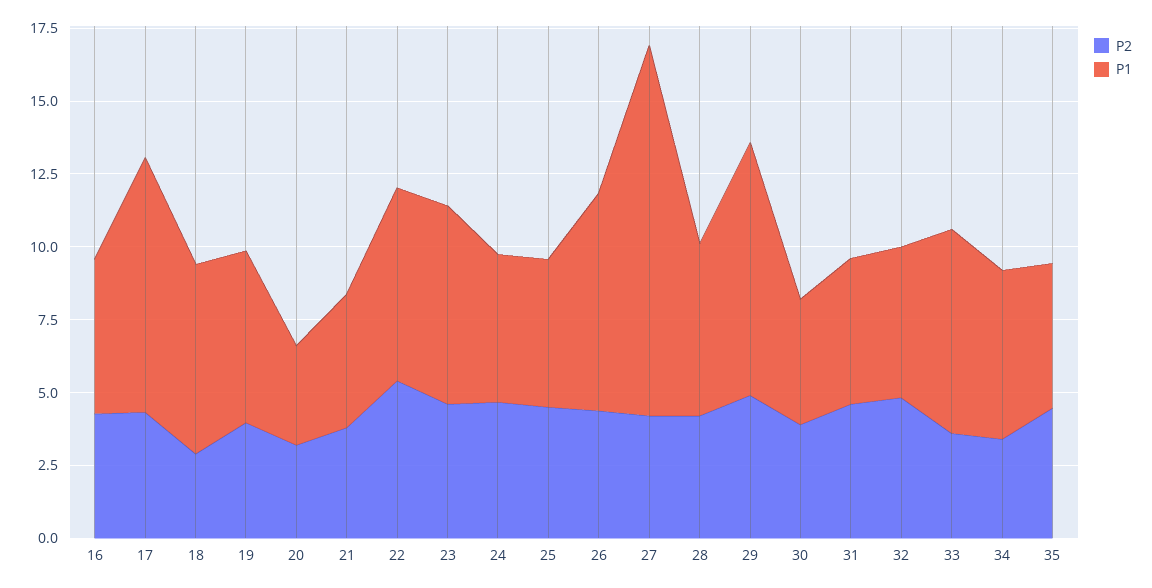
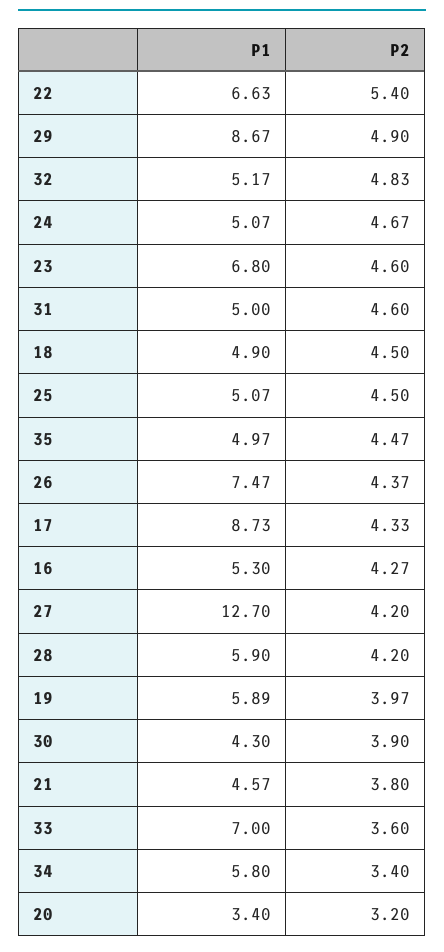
  {
    "P2": {
      "16": 4.27,
      "17": 4.33,
-     "18": 3,
+     "18": 4.5,
      "19": 3.97,
      "20": 3.2,
      "21": 3.8,
      "22": 5.4,
      "23": 4.6,
      "24": 4.67,
      "25": 4.5,
      "26": 4.37,
      "27": 4.2,
      "28": 4.2,
      "29": 4.9,
      "30": 3.9,
      "31": 4.6,
      "32": 4.83,
      "33": 3.6,
      "34": 3.4,
      "35": 4.47
    },
    "P1": {
      "16": 5.3,
      "17": 8.73,
-     "18": 6.5,
+     "18": 4.9,
      "19": 5.89,
      "20": 3.4,
      "21": 4.57,
      "22": 6.63,
      "23": 6.8,
      "24": 5.07,
      "25": 5.07,
      "26": 7.47,
      "27": 12.7,
      "28": 5.9,
      "29": 8.67,
      "30": 4.3,
      "31": 5,
      "32": 5.17,
      "33": 7,
      "34": 5.8,
      "35": 4.97
    }
  }

